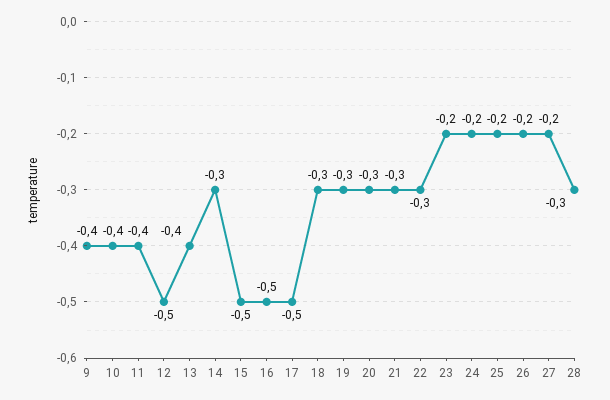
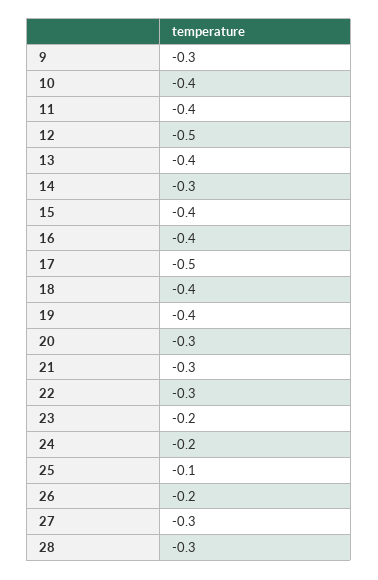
  {
-   "9": -0.4,
+   "9": -0.3,
    "10": -0.4,
    "11": -0.4,
    "12": -0.5,
    "13": -0.4,
    "14": -0.3,
-   "15": -0.5,
+   "15": -0.4,
-   "16": -0.5,
+   "16": -0.4,
    "17": -0.5,
-   "18": -0.3,
+   "18": -0.4,
-   "19": -0.3,
+   "19": -0.4,
    "20": -0.3,
    "21": -0.3,
    "22": -0.3,
    "23": -0.2,
    "24": -0.2,
-   "25": -0.2,
+   "25": -0.1,
    "26": -0.2,
-   "27": -0.2,
+   "27": -0.3,
    "28": -0.3
  }

